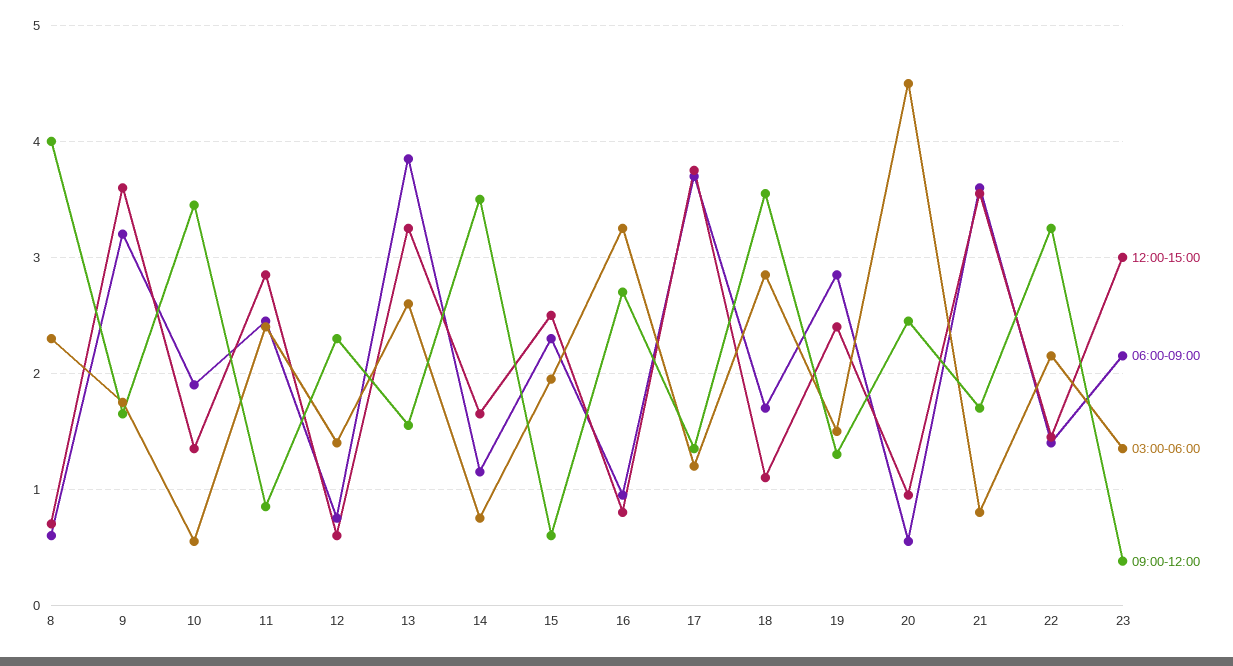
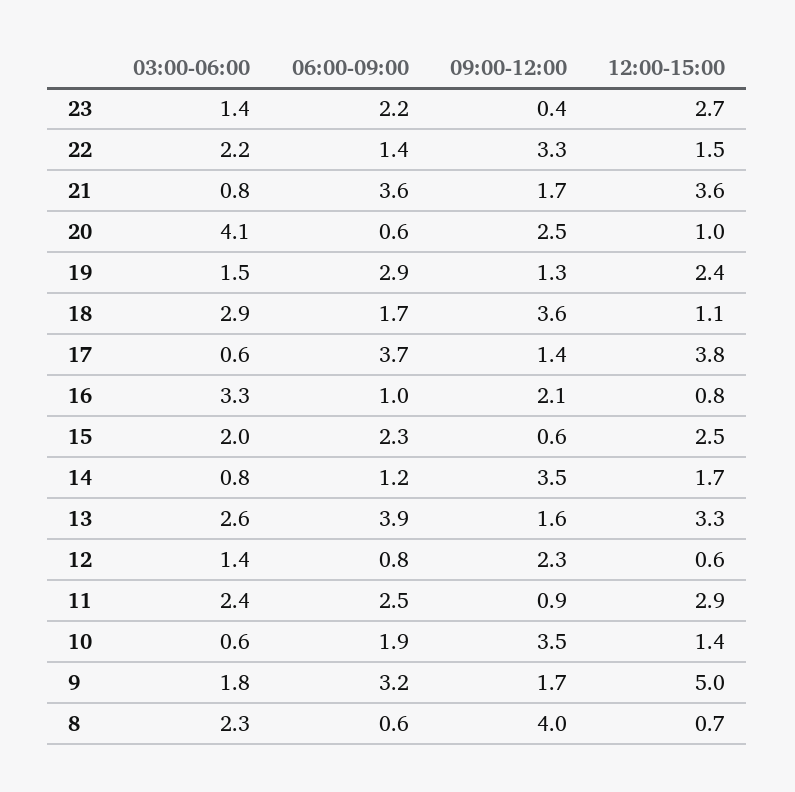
  {
    "12:00-15:00": {
      "8": 0.7,
-     "9": 3.6,
+     "9": 5,
      "10": 1.4,
      "11": 2.9,
      "12": 0.6,
      "13": 3.3,
      "14": 1.7,
      "15": 2.5,
      "16": 0.8,
      "17": 3.8,
      "18": 1.1,
      "19": 2.4,
      "20": 1,
      "21": 3.6,
      "22": 1.5,
-     "23": 3
+     "23": 2.7
    },
    "06:00-09:00": {
      "8": 0.6,
      "9": 3.2,
      "10": 1.9,
      "11": 2.5,
      "12": 0.8,
      "13": 3.9,
      "14": 1.2,
      "15": 2.3,
      "16": 1,
      "17": 3.7,
      "18": 1.7,
      "19": 2.9,
      "20": 0.6,
      "21": 3.6,
      "22": 1.4,
      "23": 2.2
    },
    "03:00-06:00": {
      "8": 2.3,
      "9": 1.8,
      "10": 0.6,
      "11": 2.4,
      "12": 1.4,
      "13": 2.6,
      "14": 0.8,
      "15": 2,
      "16": 3.3,
-     "17": 1.2,
+     "17": 0.6,
      "18": 2.9,
      "19": 1.5,
-     "20": 4.5,
+     "20": 4.1,
      "21": 0.8,
      "22": 2.2,
      "23": 1.4
    },
    "09:00-12:00": {
      "8": 4,
      "9": 1.7,
      "10": 3.5,
      "11": 0.9,
      "12": 2.3,
      "13": 1.6,
      "14": 3.5,
      "15": 0.6,
-     "16": 2.7,
+     "16": 2.1,
      "17": 1.4,
      "18": 3.6,
      "19": 1.3,
      "20": 2.5,
      "21": 1.7,
      "22": 3.3,
      "23": 0.4
    }
  }

